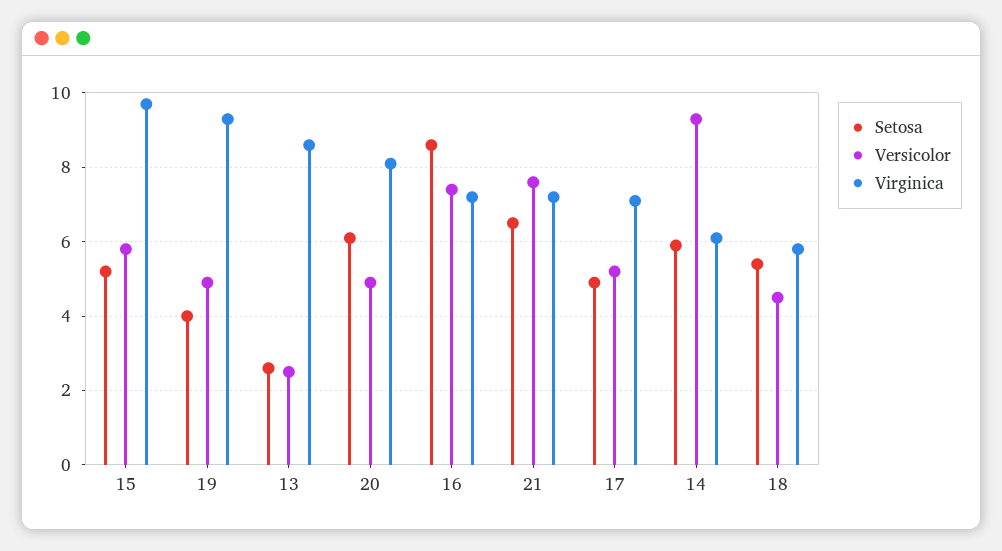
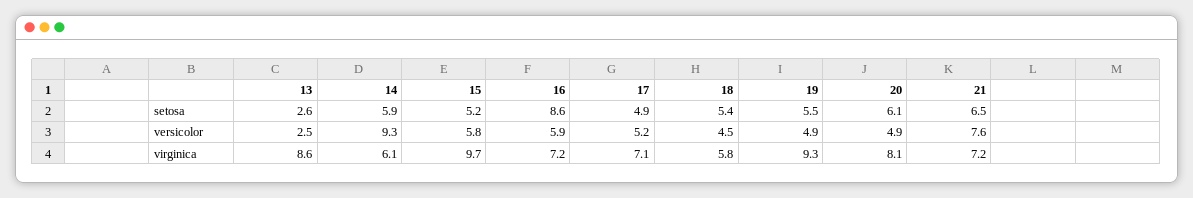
  {
    "Setosa": {
      "15": 5.2,
-     "19": 4,
+     "19": 5.5,
      "13": 2.6,
      "20": 6.1,
      "16": 8.6,
      "21": 6.5,
      "17": 4.9,
      "14": 5.9,
      "18": 5.4
    },
    "Versicolor": {
      "15": 5.8,
      "19": 4.9,
      "13": 2.5,
      "20": 4.9,
-     "16": 7.5,
+     "16": 5.9,
      "21": 7.6,
      "17": 5.2,
      "14": 9.3,
      "18": 4.5
    },
    "Virginica": {
      "15": 9.7,
      "19": 9.3,
      "13": 8.6,
      "20": 8.1,
      "16": 7.2,
      "21": 7.2,
      "17": 7.1,
      "14": 6.1,
      "18": 5.8
    }
  }

